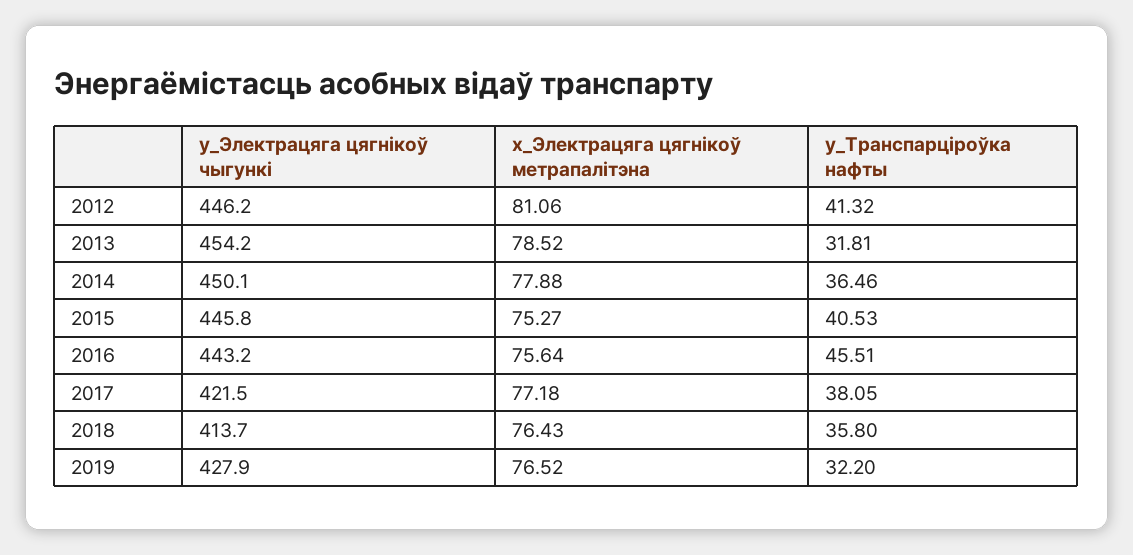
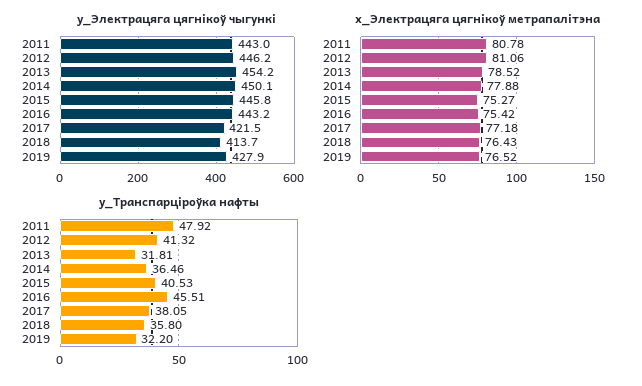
  {
    "y_Электрацяга цягнікоў чыгункі": {
      "2012": 446.2,
      "2013": 454.2,
      "2014": 450.1,
      "2015": 445.8,
      "2016": 443.2,
      "2017": 421.5,
      "2018": 413.7,
-     "2019": 427.9
+     "2019": 427.9,
+     "2011": 443
    },
    "x_Электрацяга цягнікоў метрапалітэна": {
      "2012": 81.06,
      "2013": 78.52,
      "2014": 77.88,
      "2015": 75.27,
-     "2016": 75.64,
+     "2016": 75.42,
      "2017": 77.18,
      "2018": 76.43,
-     "2019": 76.52
+     "2019": 76.52,
+     "2011": 80.78
    },
    "y_Транспарціроўка нафты": {
      "2012": 41.32,
      "2013": 31.81,
      "2014": 36.46,
      "2015": 40.53,
      "2016": 45.51,
      "2017": 38.05,
      "2018": 35.8,
-     "2019": 32.2
+     "2019": 32.2,
+     "2011": 47.92
    }
  }

